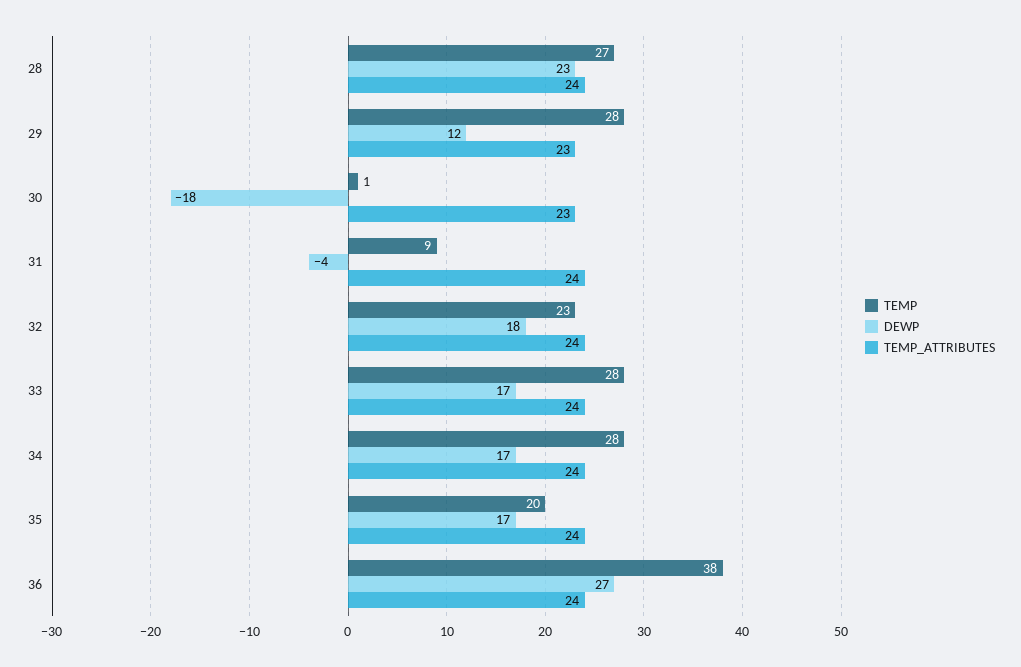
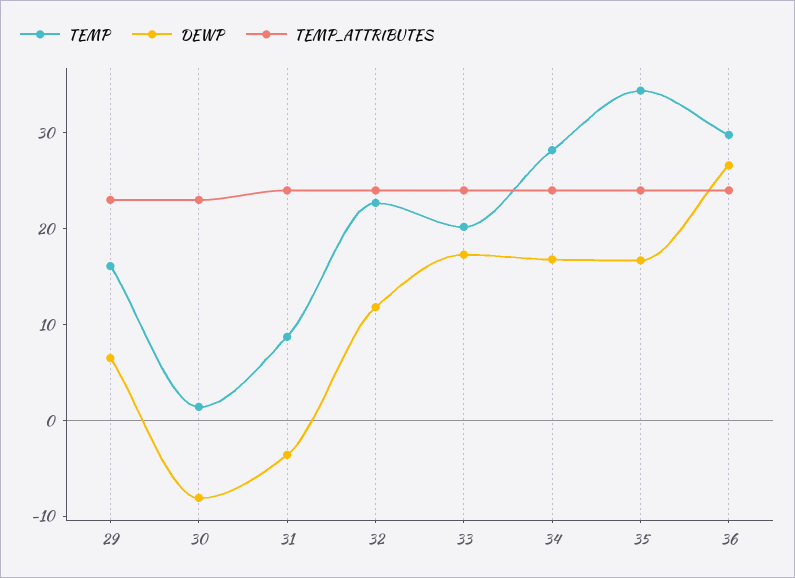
  {
    "TEMP": {
-     "28": 27,
-     "29": 28,
+     "29": 16,
      "30": 1,
      "31": 9,
      "32": 23,
-     "33": 28,
+     "33": 20,
      "34": 28,
-     "35": 20,
+     "35": 34,
-     "36": 38
+     "36": 30
    },
    "DEWP": {
-     "28": 23,
-     "29": 12,
+     "29": 6,
-     "30": -18,
+     "30": -8,
      "31": -4,
-     "32": 18,
+     "32": 12,
      "33": 17,
      "34": 17,
      "35": 17,
      "36": 27
    },
    "TEMP_ATTRIBUTES": {
-     "28": 24,
      "29": 23,
      "30": 23,
      "31": 24,
      "32": 24,
      "33": 24,
      "34": 24,
      "35": 24,
      "36": 24
    }
  }

